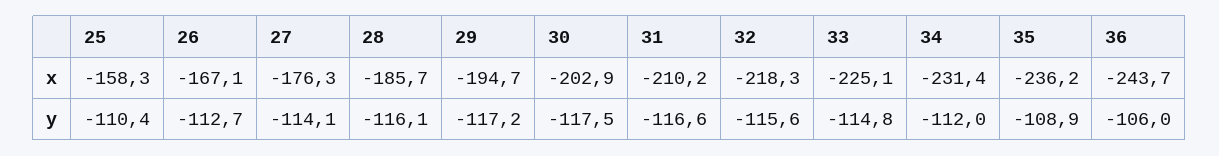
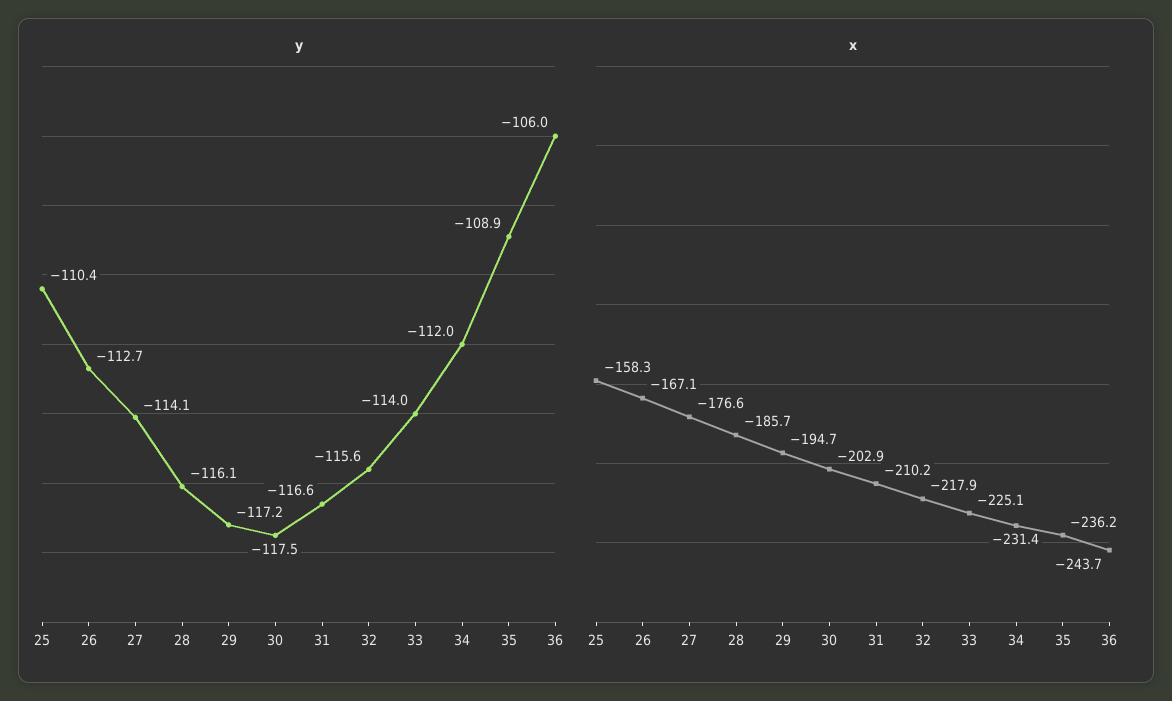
  {
    "x": {
      "25": -158.3,
      "26": -167.1,
-     "27": -176.3,
+     "27": -176.6,
      "28": -185.7,
      "29": -194.7,
      "30": -202.9,
      "31": -210.2,
-     "32": -218.3,
+     "32": -217.9,
      "33": -225.1,
      "34": -231.4,
      "35": -236.2,
      "36": -243.7
    },
    "y": {
      "25": -110.4,
      "26": -112.7,
      "27": -114.1,
      "28": -116.1,
      "29": -117.2,
      "30": -117.5,
      "31": -116.6,
      "32": -115.6,
-     "33": -114.8,
+     "33": -114,
      "34": -112,
      "35": -108.9,
      "36": -106
    }
  }

